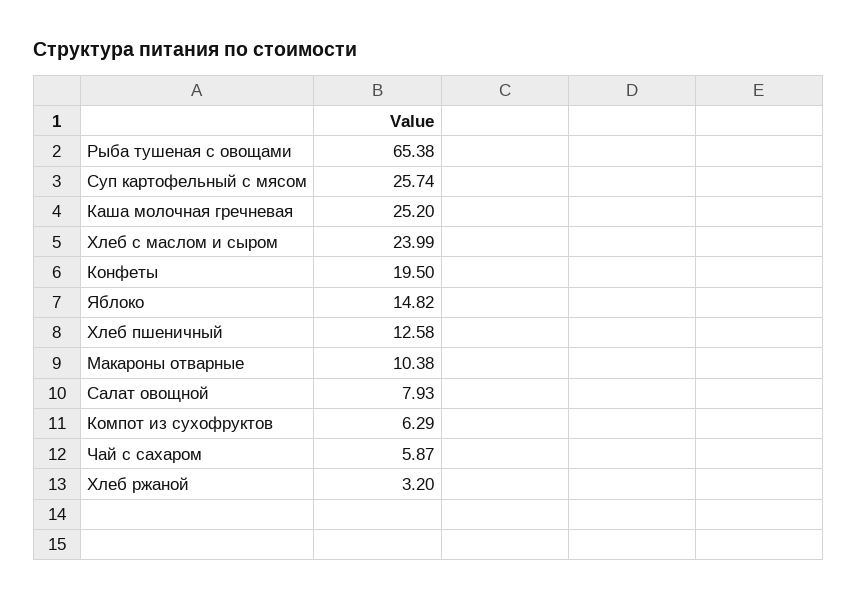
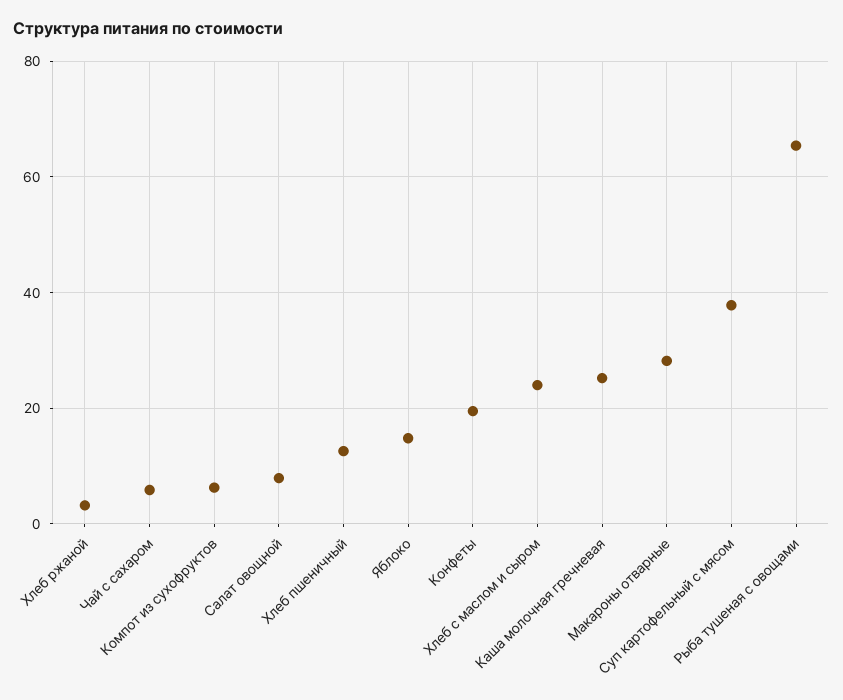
  {
    "Рыба тушеная с овощами": 65.38,
-   "Суп картофельный с мясом": 25.74,
+   "Суп картофельный с мясом": 38,
    "Каша молочная гречневая": 25.2,
    "Хлеб с маслом и сыром": 23.99,
    "Конфеты": 19.5,
    "Яблоко": 14.82,
    "Хлеб пшеничный": 12.58,
-   "Макароны отварные": 10.38,
+   "Макароны отварные": 28,
    "Салат овощной": 7.93,
    "Компот из сухофруктов": 6.29,
    "Чай с сахаром": 5.87,
    "Хлеб ржаной": 3.2
  }

